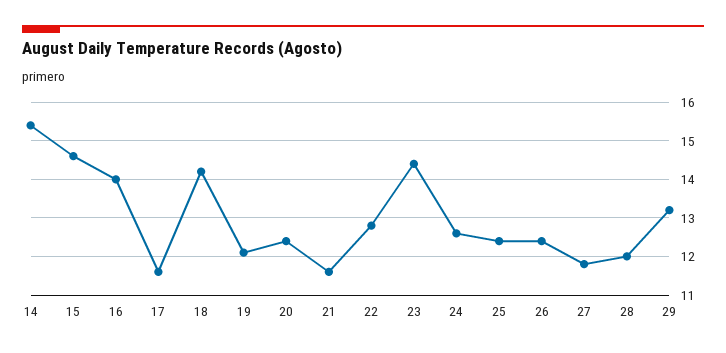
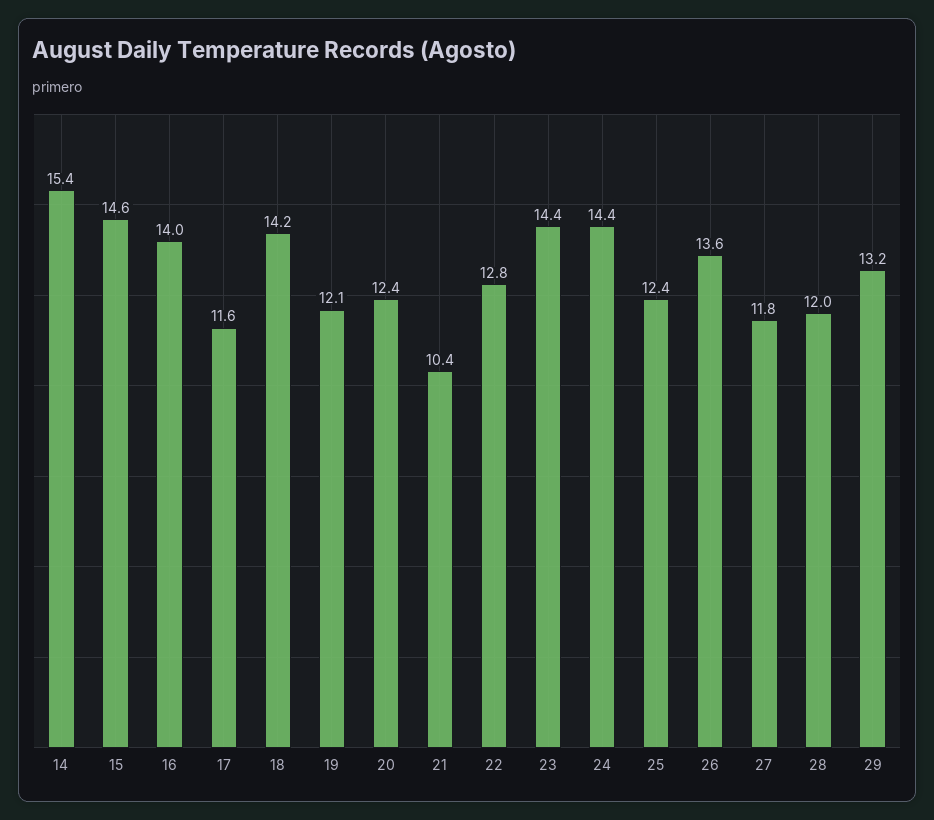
  {
    "14": 15.4,
    "15": 14.6,
    "16": 14,
    "17": 11.6,
    "18": 14.2,
    "19": 12.1,
    "20": 12.4,
-   "21": 11.5,
+   "21": 10.4,
    "22": 12.8,
    "23": 14.4,
-   "24": 12.5,
+   "24": 14.4,
    "25": 12.4,
-   "26": 12.5,
+   "26": 13.6,
    "27": 11.8,
    "28": 12,
    "29": 13.2
  }

